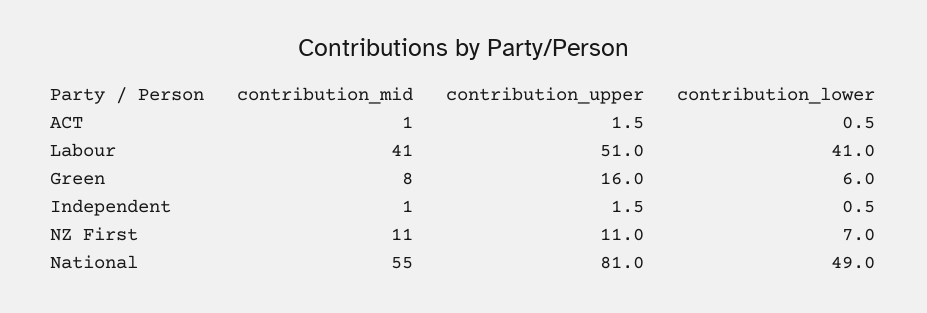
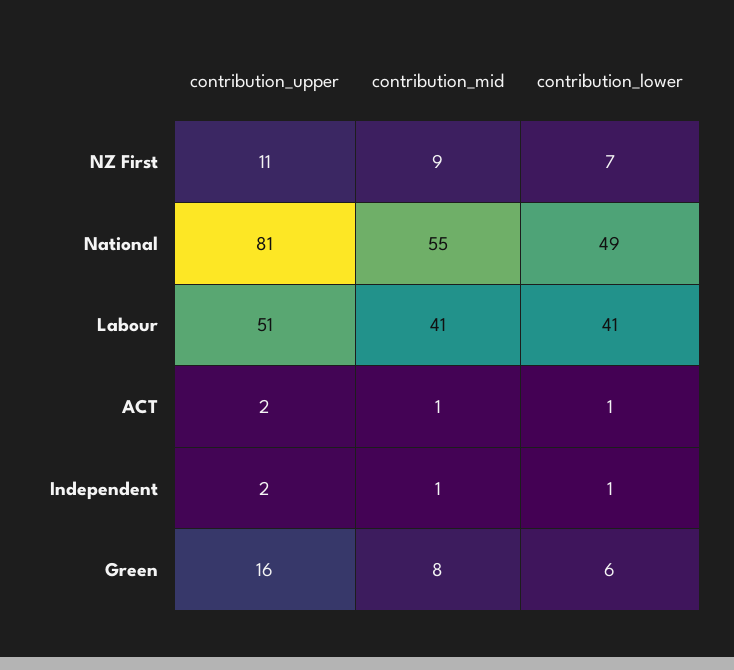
  {
    "contribution_mid": {
      "ACT": 1,
      "Labour": 41,
      "Green": 8,
      "Independent": 1,
-     "NZ First": 11,
+     "NZ First": 9,
      "National": 55
    },
    "contribution_upper": {
      "ACT": 1.5,
      "Labour": 51,
      "Green": 16,
      "Independent": 1.5,
      "NZ First": 11,
      "National": 81
    },
    "contribution_lower": {
      "ACT": 0.5,
      "Labour": 41,
      "Green": 6,
      "Independent": 0.5,
      "NZ First": 7,
      "National": 49
    }
  }

